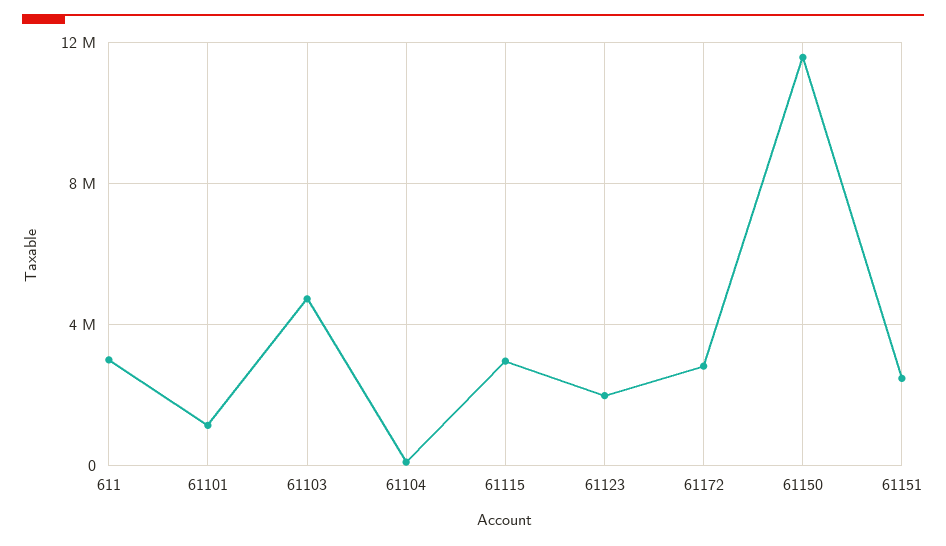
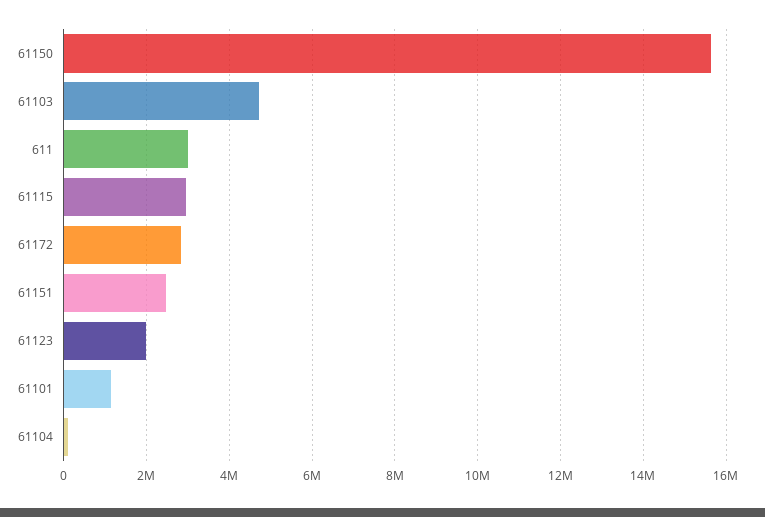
  {
    "611": 3000000,
    "61101": 1200000,
    "61103": 4800000,
    "61104": 200000,
    "61115": 3000000,
    "61123": 2000000,
    "61172": 2800000,
-   "61150": 11500000,
+   "61150": 15600000,
    "61151": 2400000
  }

